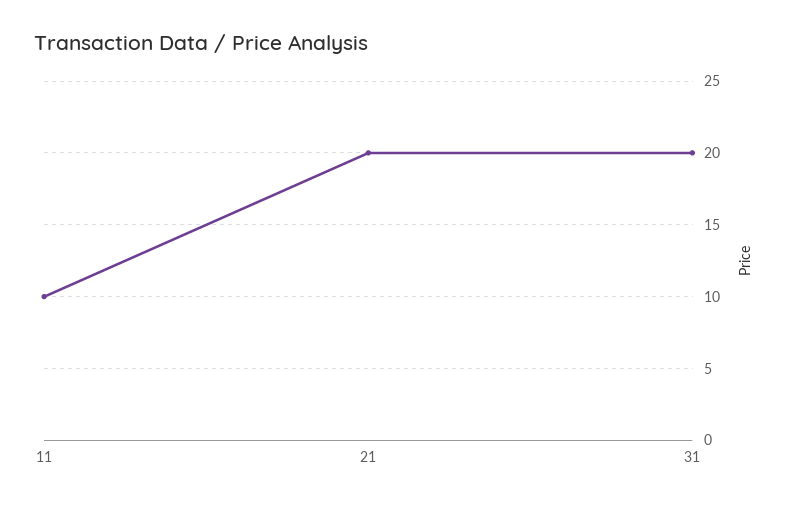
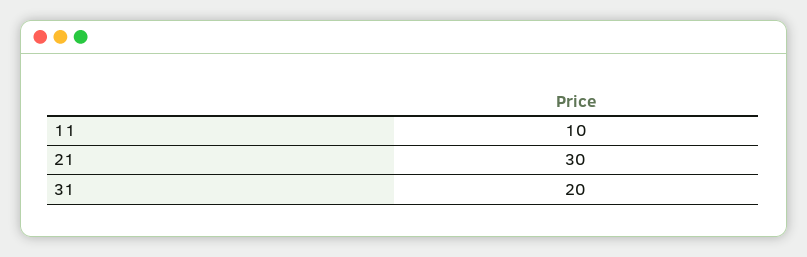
  {
    "11": 10,
-   "21": 20,
+   "21": 30,
    "31": 20
  }

